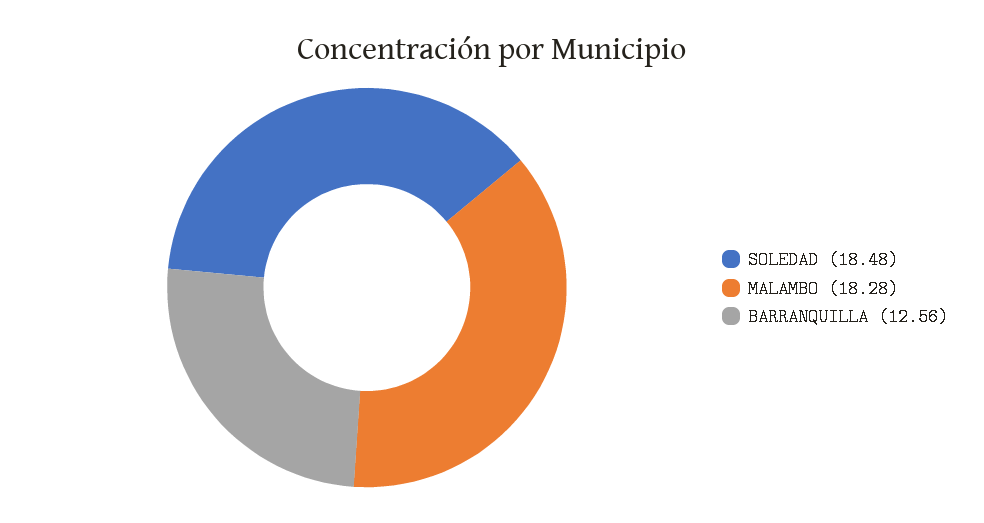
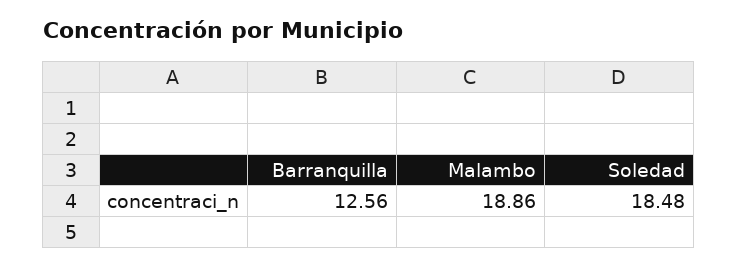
  {
    "SOLEDAD": 18.48,
-   "MALAMBO": 18.28,
+   "MALAMBO": 18.86,
    "BARRANQUILLA": 12.56
  }

